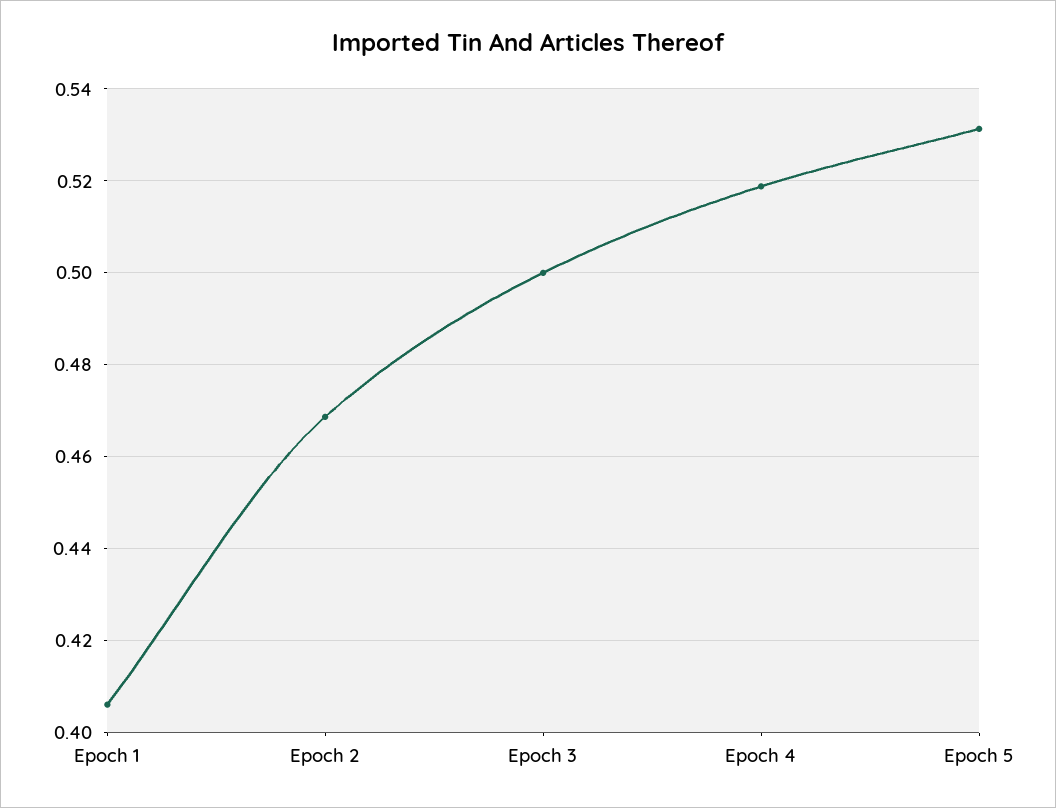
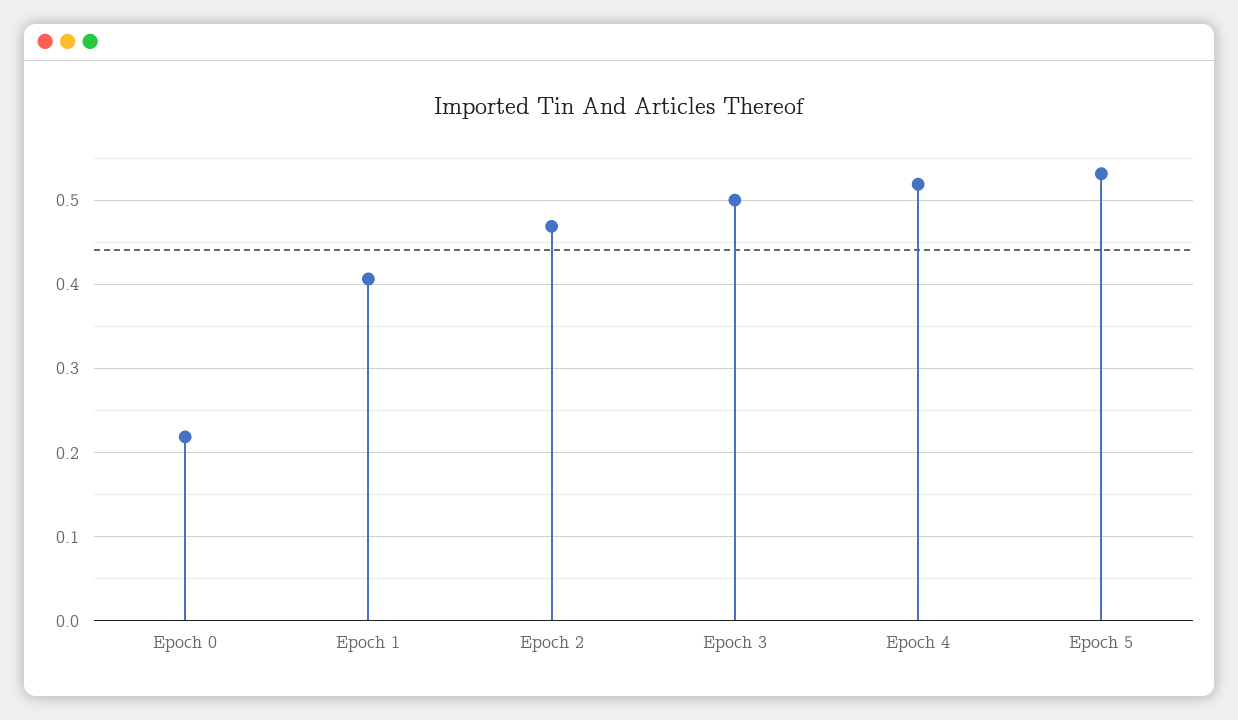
  {
    "Epoch 1": 0.406,
    "Epoch 2": 0.468,
    "Epoch 3": 0.5,
    "Epoch 4": 0.518,
-   "Epoch 5": 0.532
+   "Epoch 5": 0.532,
+   "Epoch 0": 0.22
  }

